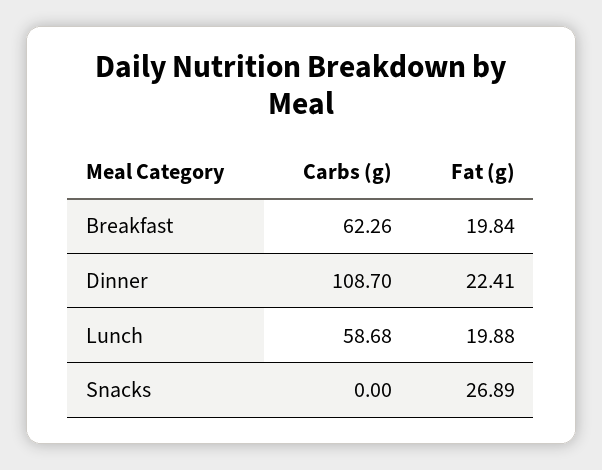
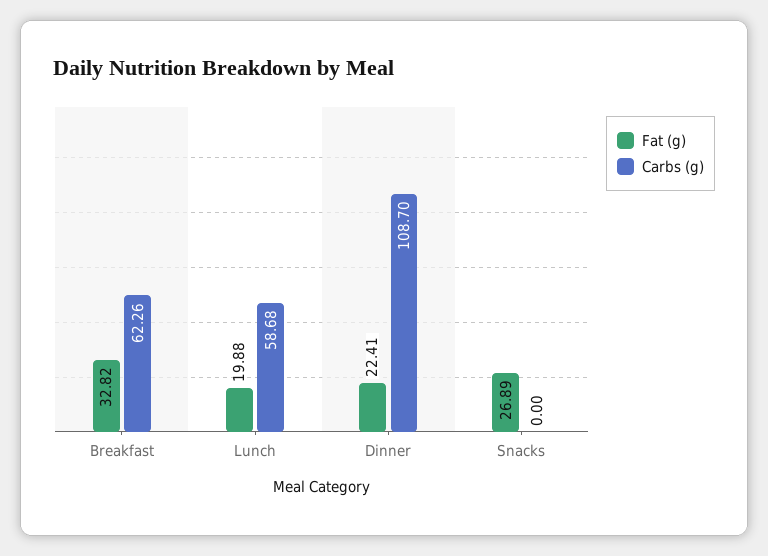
  {
    "Carbs (g)": {
      "Breakfast": 62.26,
      "Dinner": 108.7,
      "Lunch": 58.68,
      "Snacks": 0
    },
    "Fat (g)": {
-     "Breakfast": 19.84,
+     "Breakfast": 32.82,
      "Dinner": 22.41,
      "Lunch": 19.88,
      "Snacks": 26.89
    }
  }

